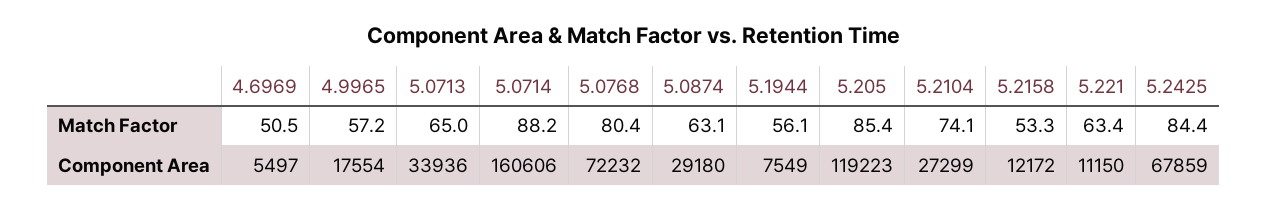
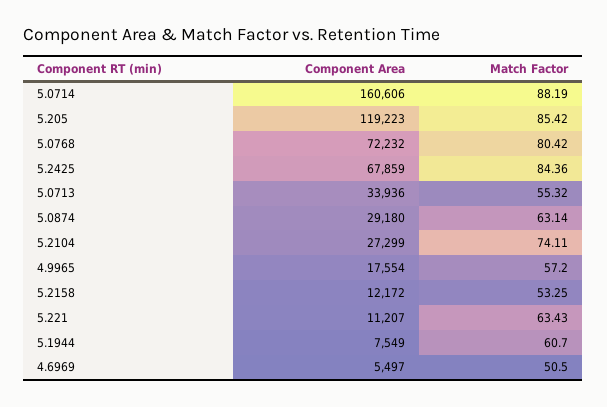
  {
    "4.6969": {
      "Match Factor": 50.5,
      "Component Area": 5497
    },
    "4.9965": {
      "Match Factor": 57.2,
      "Component Area": 17554
    },
    "5.0713": {
-     "Match Factor": 65,
+     "Match Factor": 55.32,
      "Component Area": 33936
    },
    "5.0714": {
      "Match Factor": 88.19,
      "Component Area": 160606
    },
    "5.0768": {
      "Match Factor": 80.42,
      "Component Area": 72232
    },
    "5.0874": {
      "Match Factor": 63.14,
      "Component Area": 29180
    },
    "5.1944": {
-     "Match Factor": 56.1,
+     "Match Factor": 60.7,
      "Component Area": 7549
    },
    "5.205": {
      "Match Factor": 85.42,
      "Component Area": 119223
    },
    "5.2104": {
      "Match Factor": 74.11,
      "Component Area": 27299
    },
    "5.2158": {
      "Match Factor": 53.25,
      "Component Area": 12172
    },
    "5.221": {
      "Match Factor": 63.43,
-     "Component Area": 11150
+     "Component Area": 11207
    },
    "5.2425": {
      "Match Factor": 84.36,
      "Component Area": 67859
    }
  }

